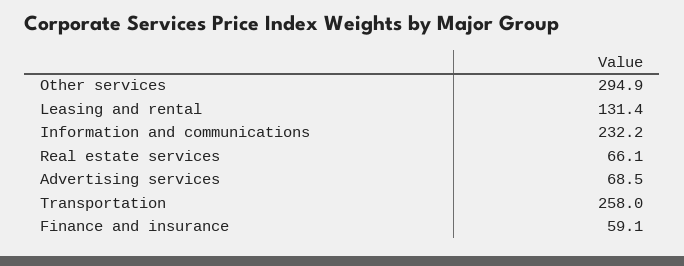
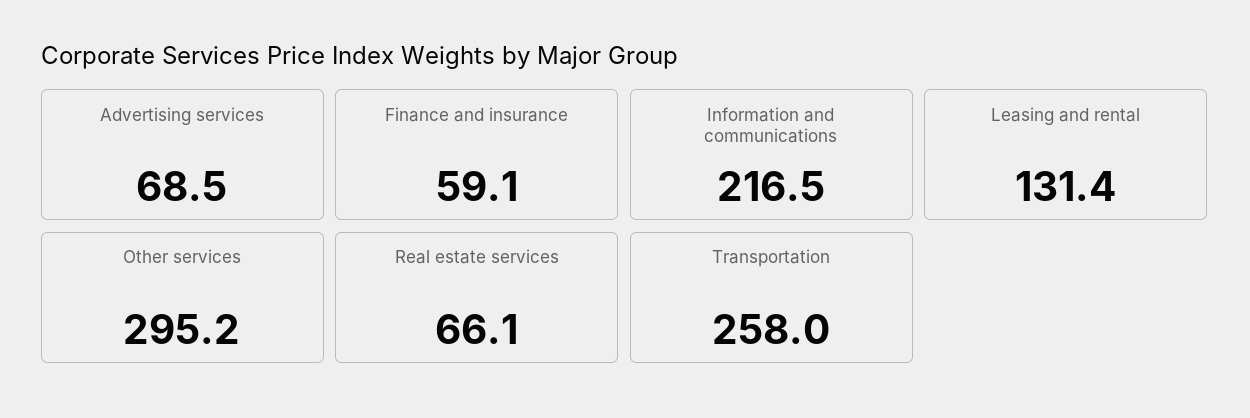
  {
-   "Other services": 294.9,
+   "Other services": 295.2,
    "Leasing and rental": 131.4,
-   "Information and communications": 232.2,
+   "Information and communications": 216.5,
    "Real estate services": 66.1,
    "Advertising services": 68.5,
    "Transportation": 258,
    "Finance and insurance": 59.1
  }

